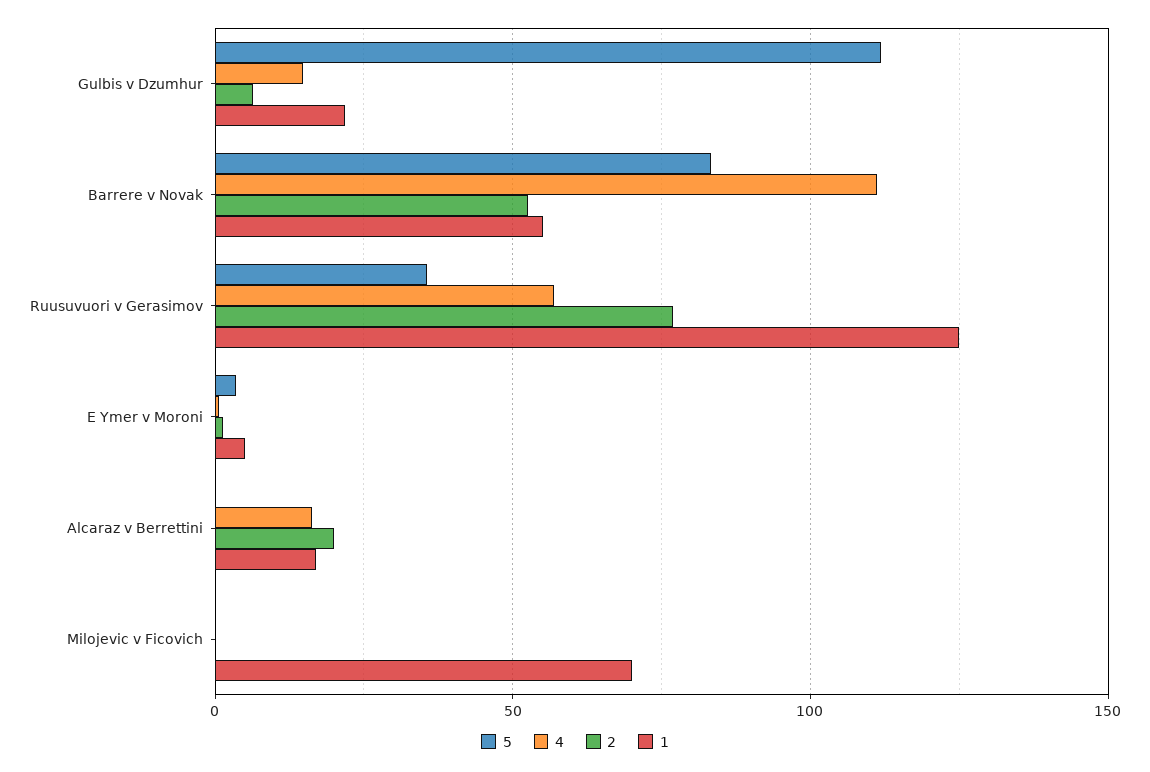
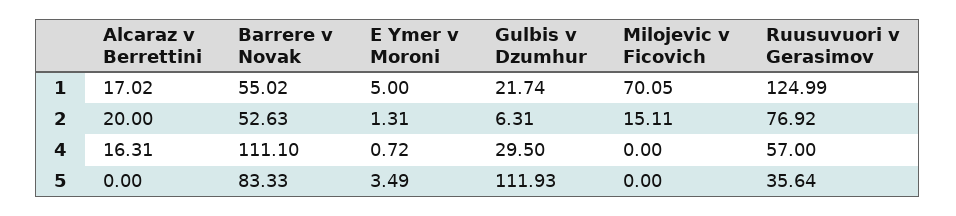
  {
    "5": {
      "Gulbis v Dzumhur": 111.93,
      "Barrere v Novak": 83.33,
      "Ruusuvuori v Gerasimov": 35.64,
      "E Ymer v Moroni": 3.49,
      "Alcaraz v Berrettini": 0,
      "Milojevic v Ficovich": 0
    },
    "4": {
-     "Gulbis v Dzumhur": 15,
+     "Gulbis v Dzumhur": 29.5,
      "Barrere v Novak": 111.1,
      "Ruusuvuori v Gerasimov": 57,
      "E Ymer v Moroni": 0.72,
      "Alcaraz v Berrettini": 16.31,
      "Milojevic v Ficovich": 0
    },
    "2": {
      "Gulbis v Dzumhur": 6.31,
      "Barrere v Novak": 52.63,
      "Ruusuvuori v Gerasimov": 76.92,
      "E Ymer v Moroni": 1.31,
      "Alcaraz v Berrettini": 20,
-     "Milojevic v Ficovich": 0
+     "Milojevic v Ficovich": 15.11
    },
    "1": {
      "Gulbis v Dzumhur": 21.74,
      "Barrere v Novak": 55.02,
      "Ruusuvuori v Gerasimov": 124.99,
      "E Ymer v Moroni": 5,
      "Alcaraz v Berrettini": 17.02,
      "Milojevic v Ficovich": 70.05
    }
  }

